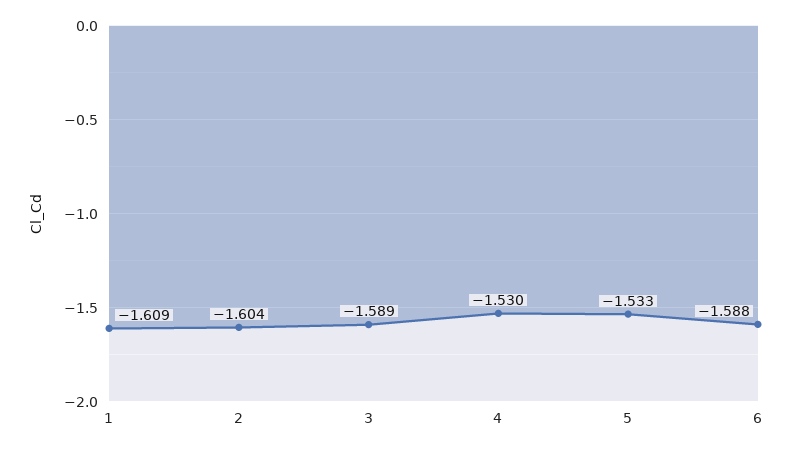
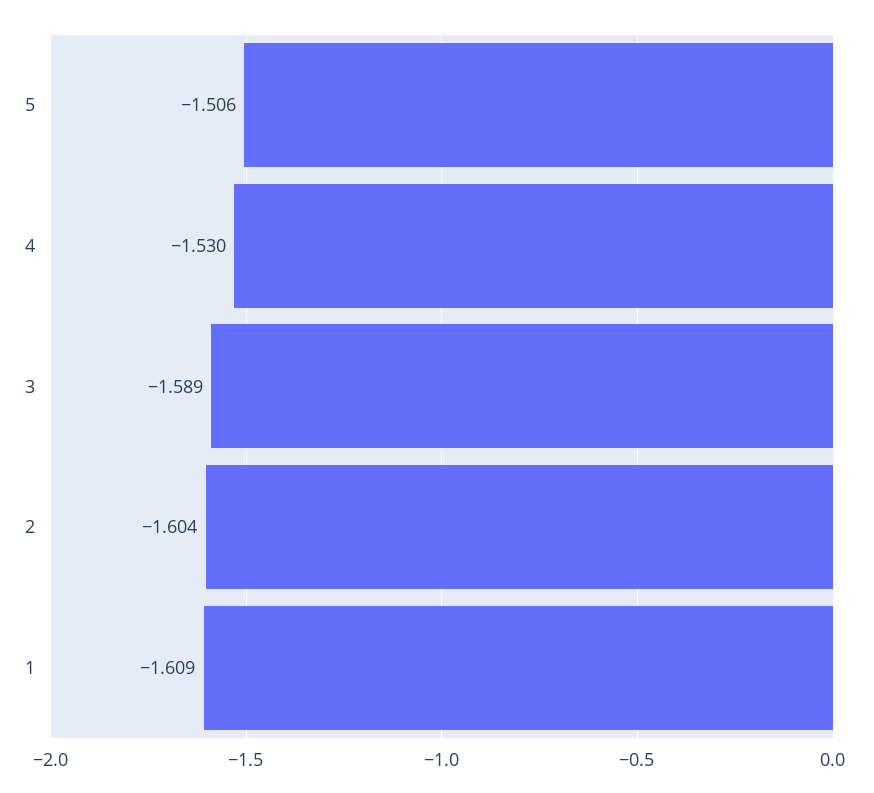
  {
    "1": -1.609,
    "2": -1.604,
    "3": -1.589,
    "4": -1.53,
-   "5": -1.533,
+   "5": -1.506
-   "6": -1.588
  }

